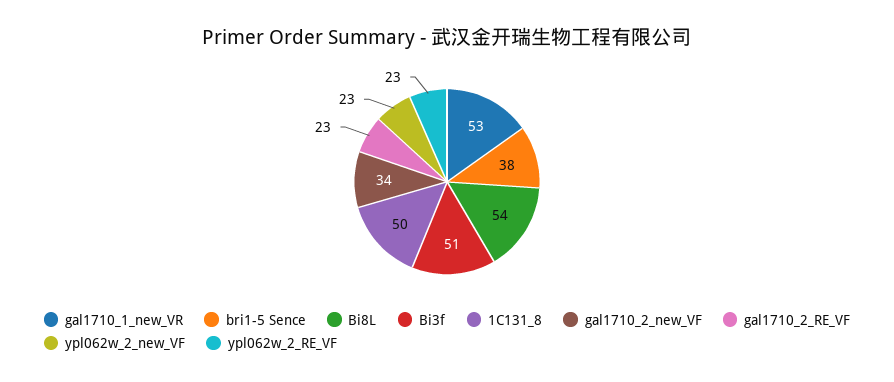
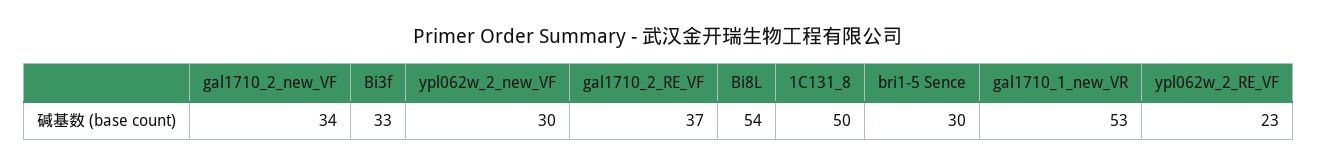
  {
    "gal1710_1_new_VR": 53,
-   "bri1-5 Sence": 38,
+   "bri1-5 Sence": 30,
    "Bi8L": 54,
-   "Bi3f": 51,
+   "Bi3f": 33,
    "1C131_8": 50,
    "gal1710_2_new_VF": 34,
-   "gal1710_2_RE_VF": 23,
+   "gal1710_2_RE_VF": 37,
-   "ypl062w_2_new_VF": 23,
+   "ypl062w_2_new_VF": 30,
    "ypl062w_2_RE_VF": 23
  }

